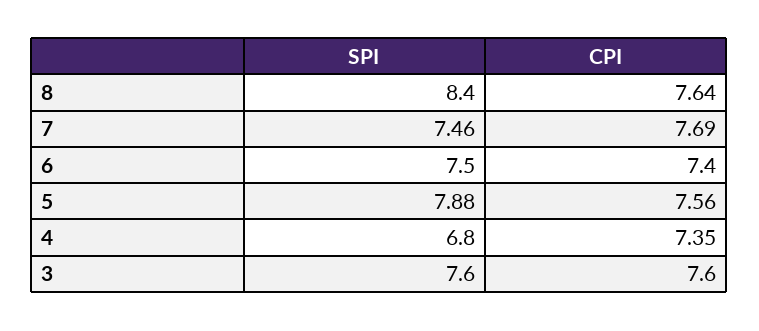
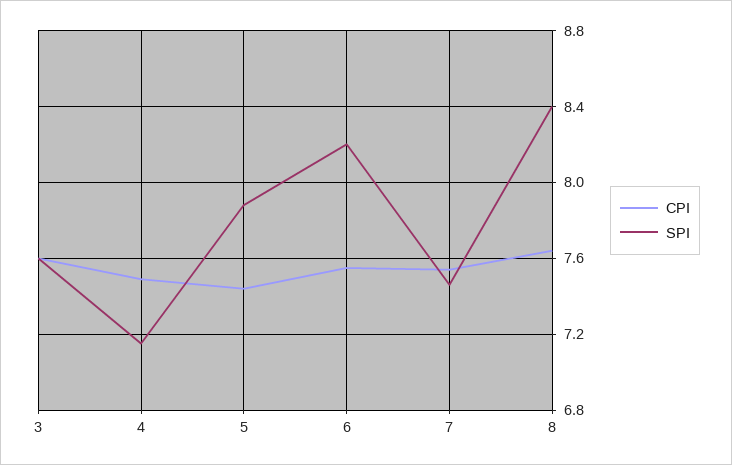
  {
    "SPI": {
      "8": 8.4,
      "7": 7.46,
-     "6": 7.5,
+     "6": 8.2,
      "5": 7.88,
-     "4": 6.8,
+     "4": 7.15,
      "3": 7.6
    },
    "CPI": {
      "8": 7.64,
-     "7": 7.69,
+     "7": 7.55,
-     "6": 7.4,
+     "6": 7.55,
-     "5": 7.56,
+     "5": 7.45,
-     "4": 7.35,
+     "4": 7.5,
      "3": 7.6
    }
  }

